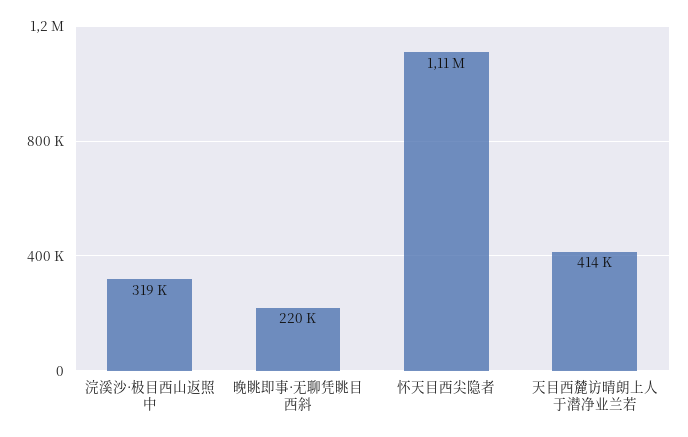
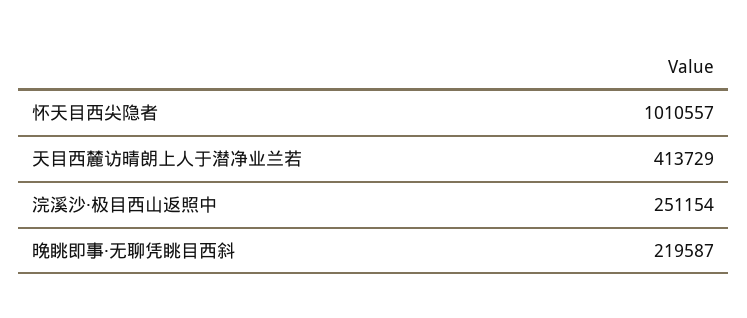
  {
-   "浣溪沙·极目西山返照中": 319000,
+   "浣溪沙·极目西山返照中": 251154,
    "晚眺即事·无聊凭眺目西斜": 219587,
-   "怀天目西尖隐者": 1110000,
+   "怀天目西尖隐者": 1010557,
    "天目西麓访晴朗上人于潜净业兰若": 413729
  }

